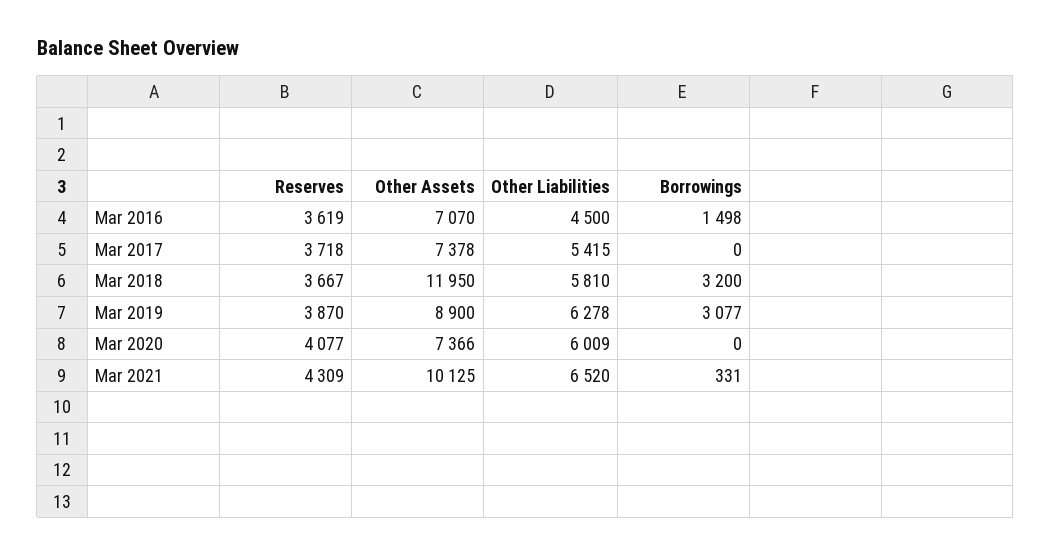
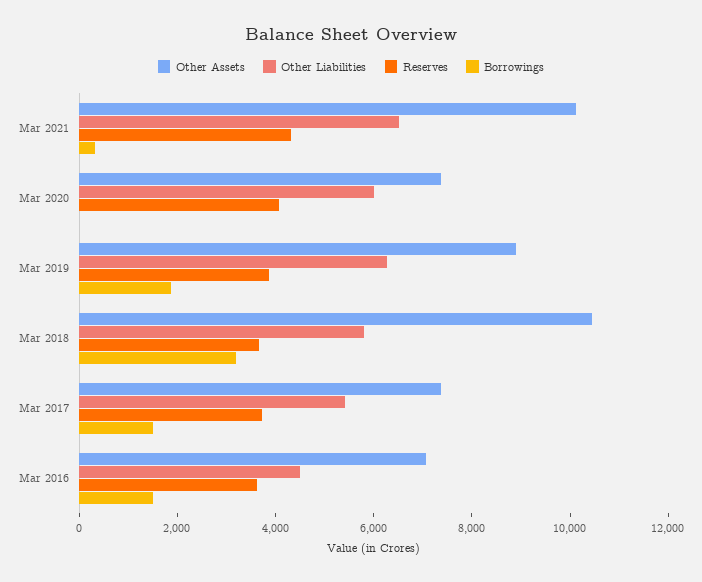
  {
    "Reserves": {
      "Mar 2016": 3619,
      "Mar 2017": 3718,
      "Mar 2018": 3667,
      "Mar 2019": 3870,
      "Mar 2020": 4077,
      "Mar 2021": 4309
    },
    "Other Assets": {
      "Mar 2016": 7070,
      "Mar 2017": 7378,
-     "Mar 2018": 11950,
+     "Mar 2018": 10500,
      "Mar 2019": 8900,
      "Mar 2020": 7366,
      "Mar 2021": 10125
    },
    "Other Liabilities": {
      "Mar 2016": 4500,
      "Mar 2017": 5415,
      "Mar 2018": 5810,
      "Mar 2019": 6278,
      "Mar 2020": 6009,
      "Mar 2021": 6520
    },
    "Borrowings": {
      "Mar 2016": 1498,
-     "Mar 2017": 0,
+     "Mar 2017": 1500,
      "Mar 2018": 3200,
-     "Mar 2019": 3077,
+     "Mar 2019": 2000,
      "Mar 2020": 0,
      "Mar 2021": 331
    }
  }

